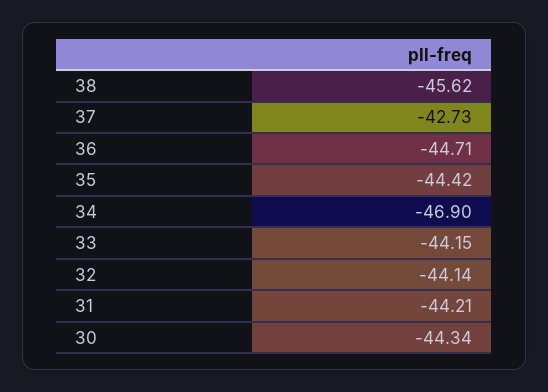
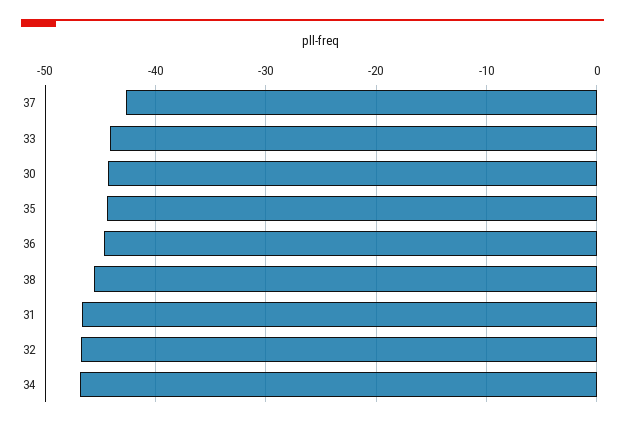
  {
    "38": -45.62,
    "37": -42.73,
    "36": -44.71,
    "35": -44.42,
    "34": -46.9,
    "33": -44.15,
-   "32": -44.14,
+   "32": -47,
-   "31": -44.21,
+   "31": -47,
    "30": -44.34
  }

